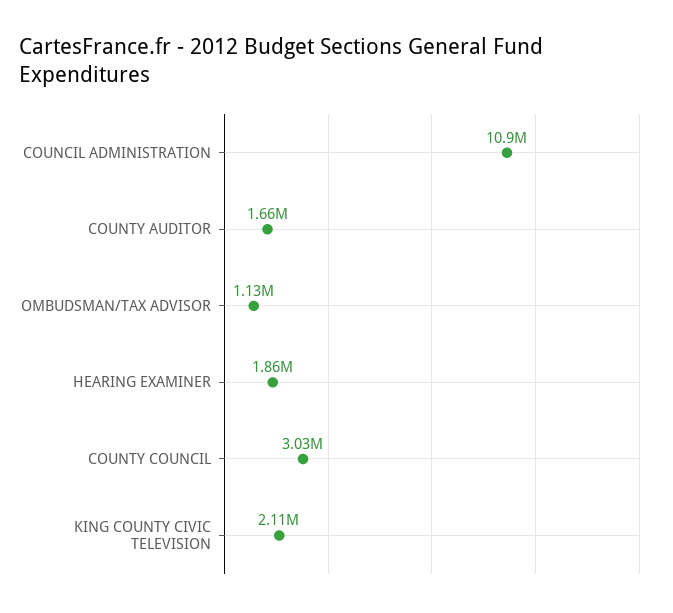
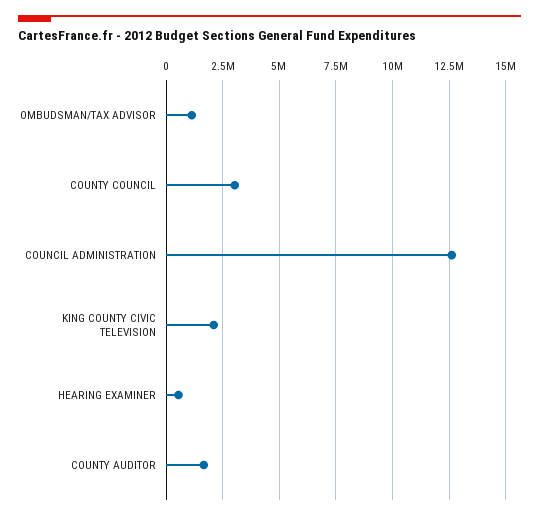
  {
-   "COUNCIL ADMINISTRATION": 10900000,
+   "COUNCIL ADMINISTRATION": 12500000,
    "COUNTY AUDITOR": 1660000,
    "OMBUDSMAN/TAX ADVISOR": 1130000,
-   "HEARING EXAMINER": 1860000,
+   "HEARING EXAMINER": 500000,
    "COUNTY COUNCIL": 3030000,
    "KING COUNTY CIVIC TELEVISION": 2110000
  }

